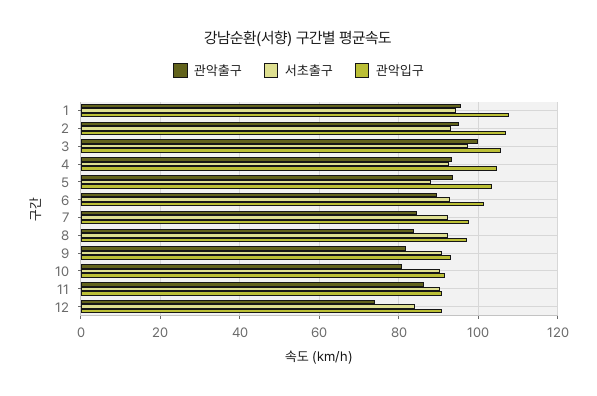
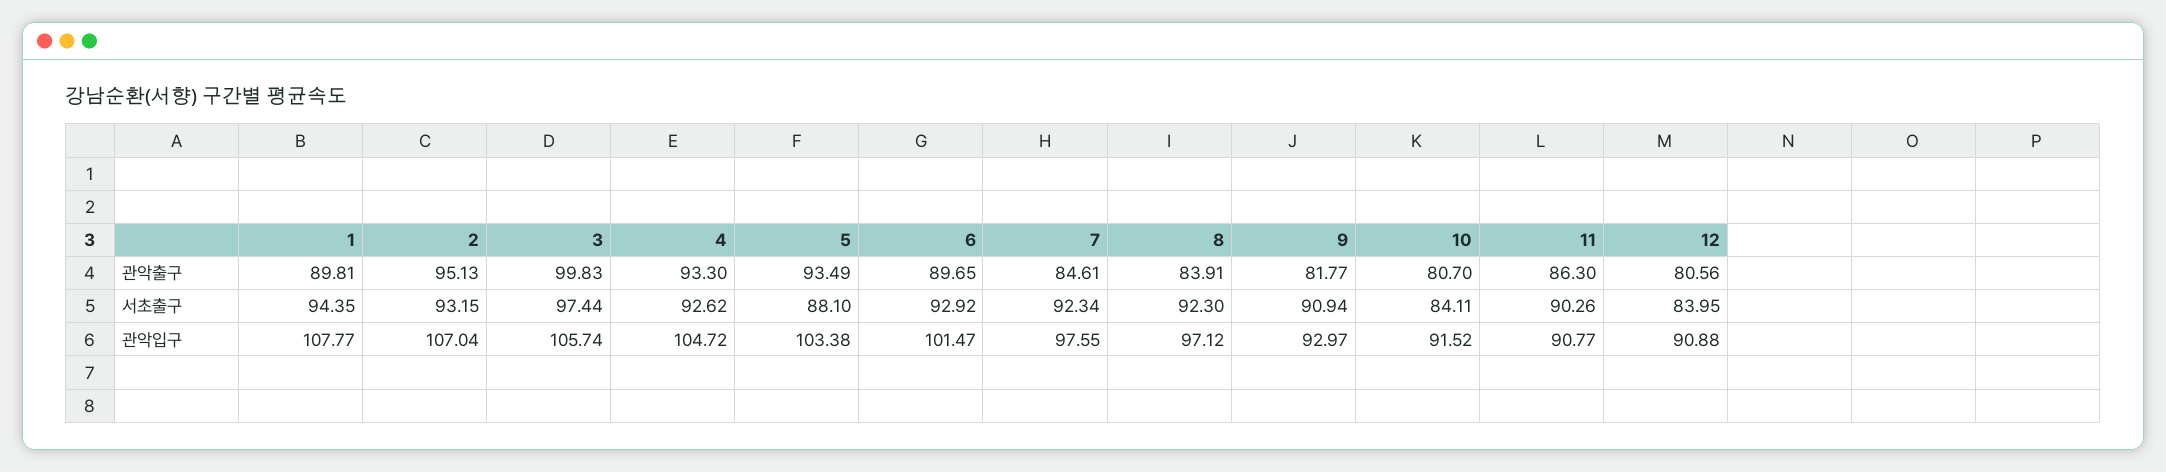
  {
    "관악출구": {
-     "1": 96,
+     "1": 89.81,
      "2": 95.13,
      "3": 99.83,
      "4": 93.3,
      "5": 93.49,
      "6": 89.65,
      "7": 84.61,
      "8": 83.91,
      "9": 81.77,
      "10": 80.7,
      "11": 86.3,
-     "12": 74
+     "12": 80.56
    },
    "서초출구": {
      "1": 94.35,
      "2": 93.15,
      "3": 97.44,
      "4": 92.62,
      "5": 88.1,
      "6": 92.92,
      "7": 92.34,
      "8": 92.3,
      "9": 90.94,
-     "10": 90,
+     "10": 84.11,
      "11": 90.26,
      "12": 83.95
    },
    "관악입구": {
      "1": 107.77,
      "2": 107.04,
      "3": 105.74,
      "4": 104.72,
      "5": 103.38,
      "6": 101.47,
      "7": 97.55,
      "8": 97.12,
      "9": 92.97,
      "10": 91.52,
      "11": 90.77,
      "12": 90.88
    }
  }

